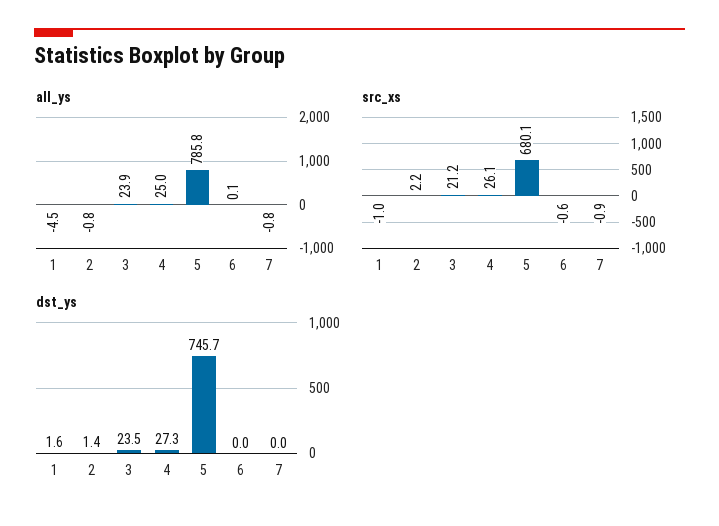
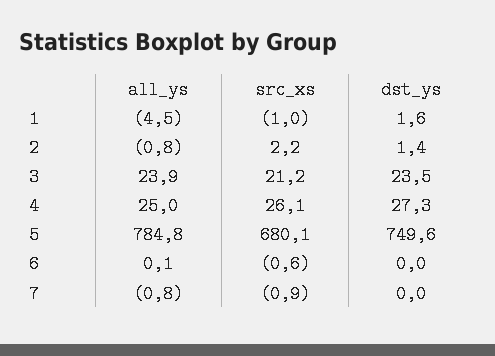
  {
    "all_ys": {
      "1": -4.5,
      "2": -0.8,
      "3": 23.9,
      "4": 25,
-     "5": 785.8,
+     "5": 784.8,
      "6": 0.1,
      "7": -0.8
    },
    "src_xs": {
      "1": -1,
      "2": 2.2,
      "3": 21.2,
      "4": 26.1,
      "5": 680.1,
      "6": -0.6,
      "7": -0.9
    },
    "dst_ys": {
      "1": 1.6,
      "2": 1.4,
      "3": 23.5,
      "4": 27.3,
-     "5": 745.7,
+     "5": 749.6,
      "6": 0,
      "7": 0
    }
  }

